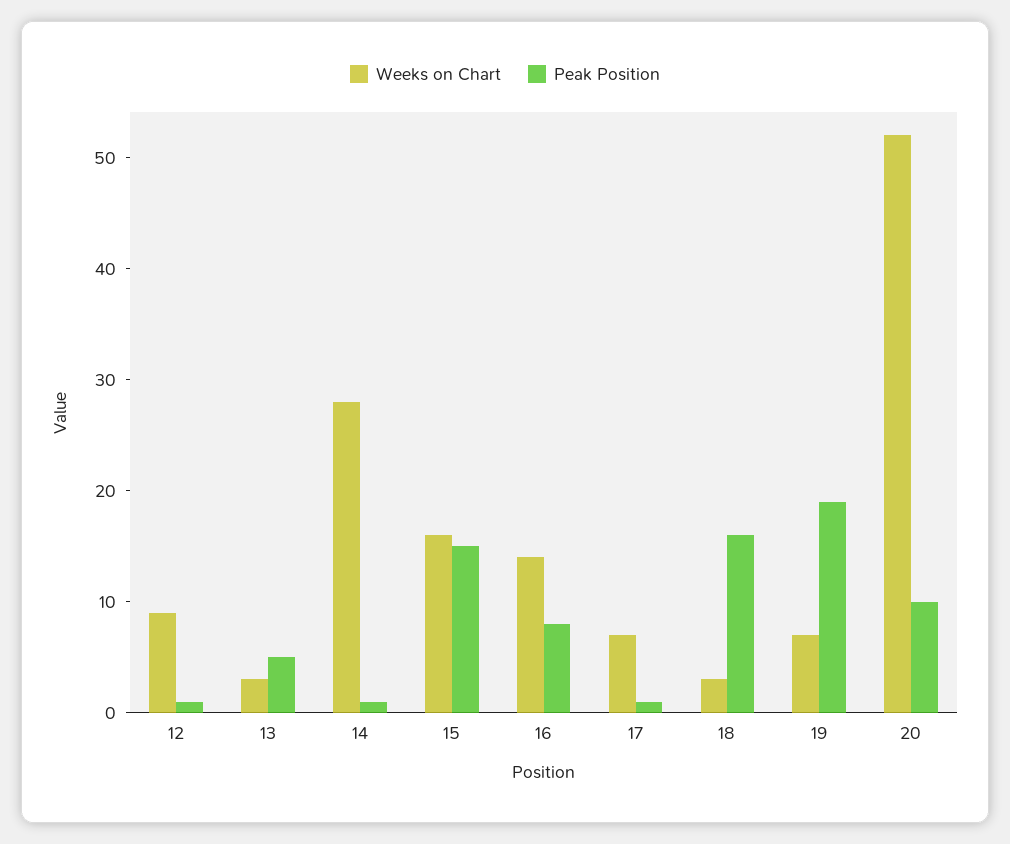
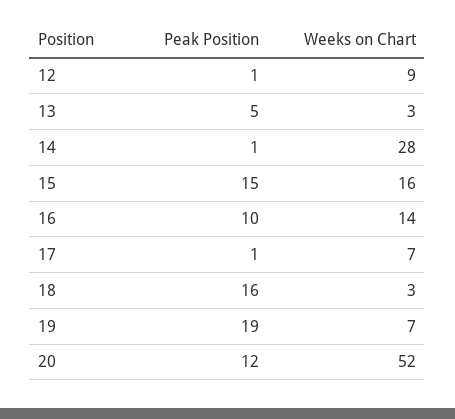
  {
    "Weeks on Chart": {
      "12": 9,
      "13": 3,
      "14": 28,
      "15": 16,
      "16": 14,
      "17": 7,
      "18": 3,
      "19": 7,
      "20": 52
    },
    "Peak Position": {
      "12": 1,
      "13": 5,
      "14": 1,
      "15": 15,
-     "16": 8,
+     "16": 10,
      "17": 1,
      "18": 16,
      "19": 19,
-     "20": 10
+     "20": 12
    }
  }

